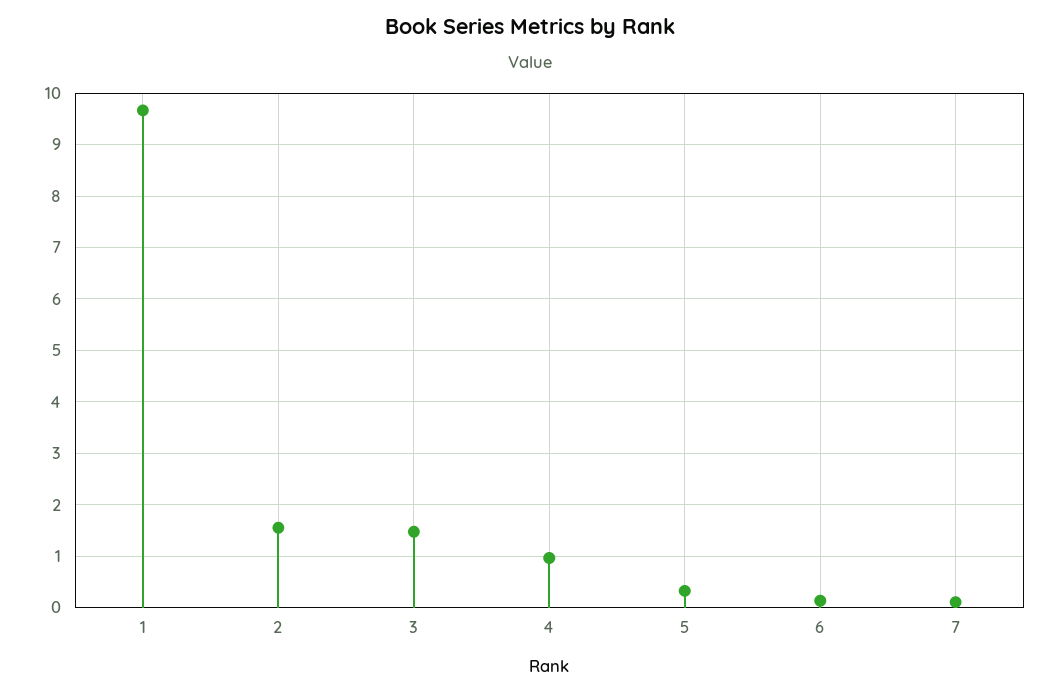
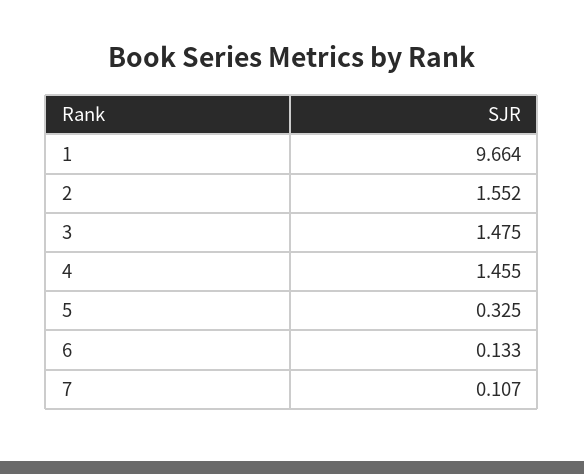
  {
    "1": 9.664,
    "2": 1.552,
    "3": 1.475,
-   "4": 1,
+   "4": 1.455,
    "5": 0.325,
    "6": 0.133,
    "7": 0.107
  }

